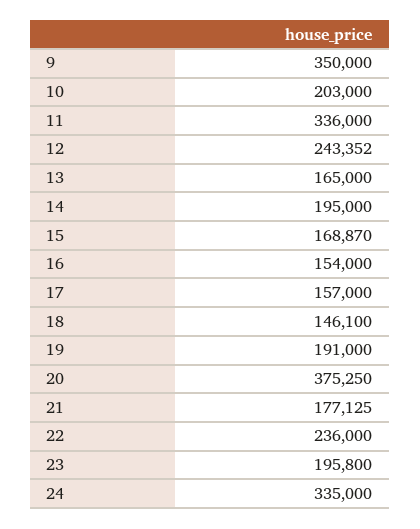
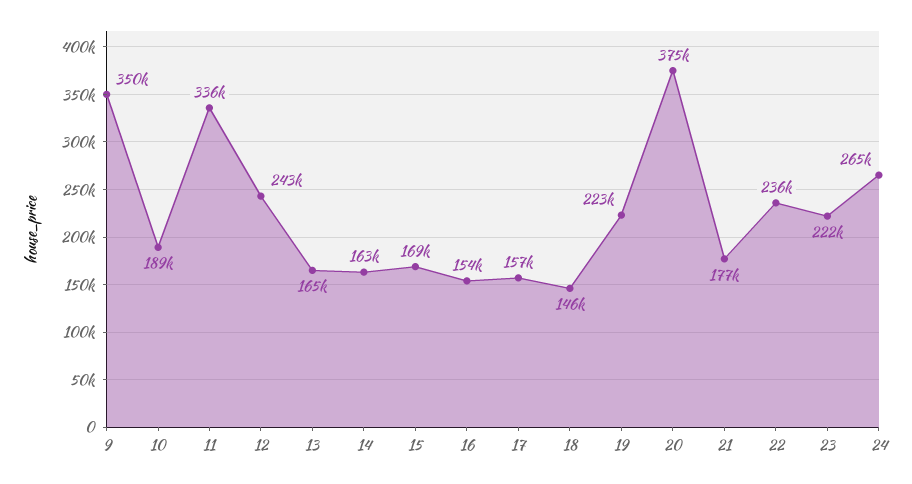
  {
    "9": 350000,
-   "10": 203000,
+   "10": 189000,
    "11": 336000,
    "12": 243352,
    "13": 165000,
-   "14": 195000,
+   "14": 163000,
    "15": 168870,
    "16": 154000,
    "17": 157000,
    "18": 146100,
-   "19": 191000,
+   "19": 223000,
    "20": 375250,
    "21": 177125,
    "22": 236000,
-   "23": 195800,
+   "23": 222000,
-   "24": 335000
+   "24": 265000
  }

